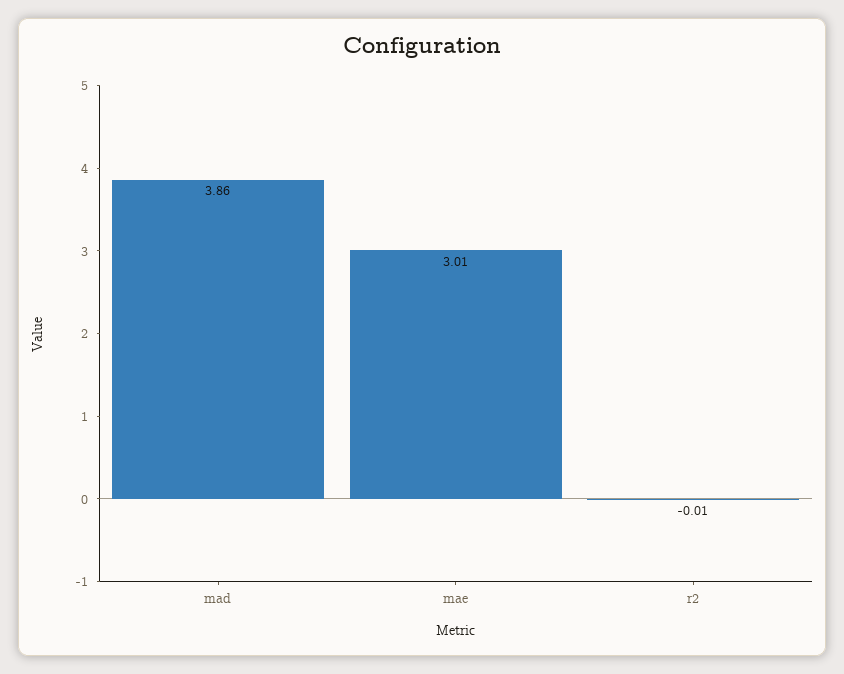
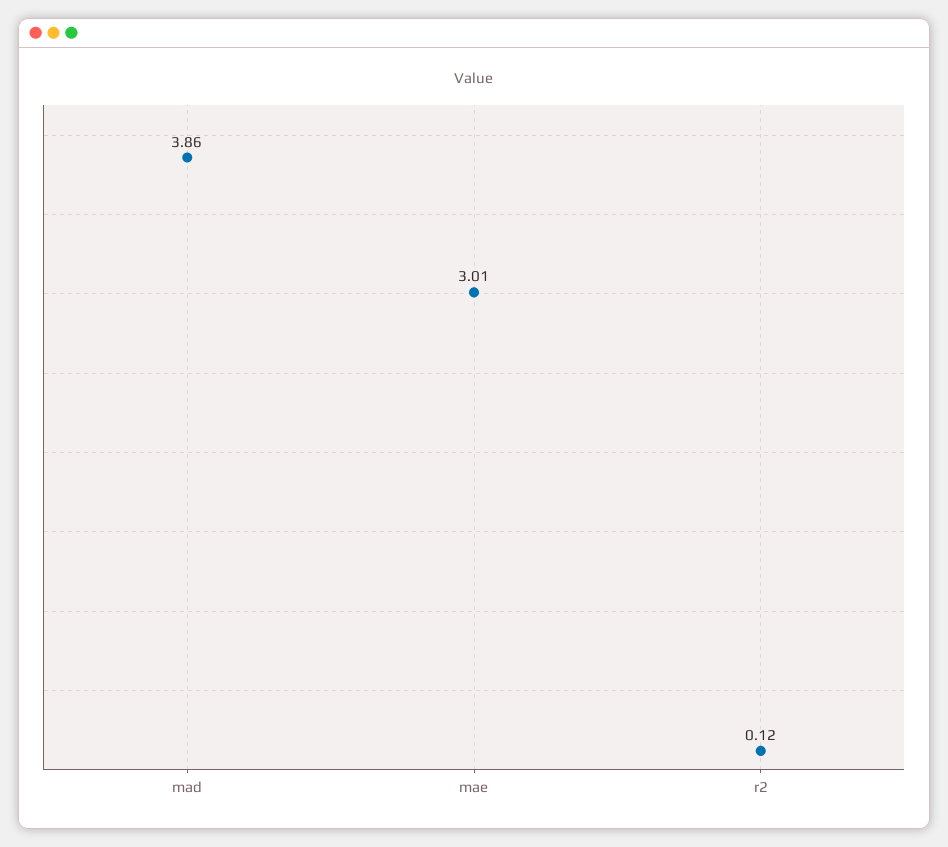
  {
    "mad": 3.86,
    "mae": 3.01,
-   "r2": -0.01
+   "r2": 0.12
  }

